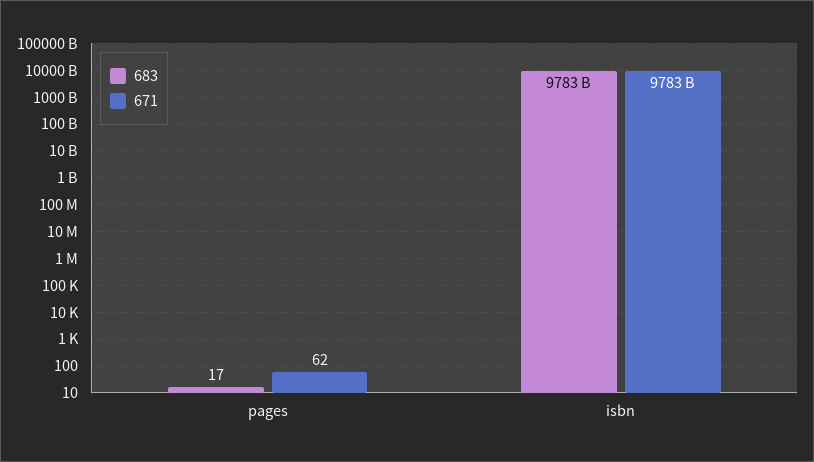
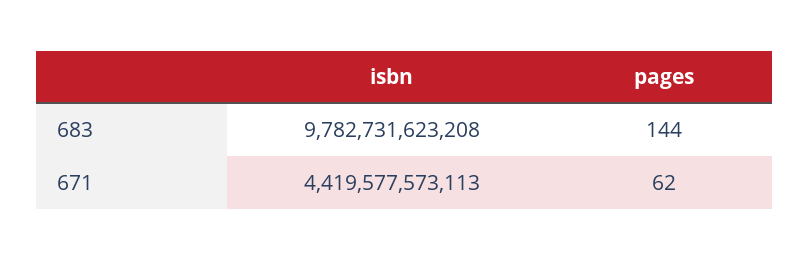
  {
    "683": {
-     "pages": 17,
+     "pages": 144,
      "isbn": 9782731623208
    },
    "671": {
      "pages": 62,
-     "isbn": 9783000000000
+     "isbn": 4419577573113
    }
  }

